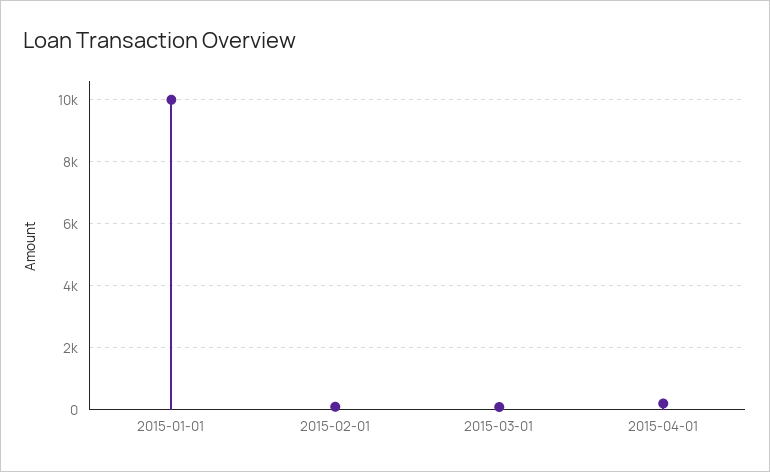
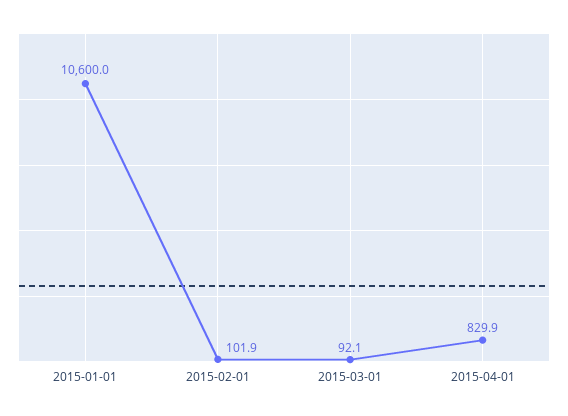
  {
-   "2015-01-01": 10000,
+   "2015-01-01": 10600,
    "2015-02-01": 101.9,
    "2015-03-01": 92.1,
-   "2015-04-01": 200
+   "2015-04-01": 829.9
  }

